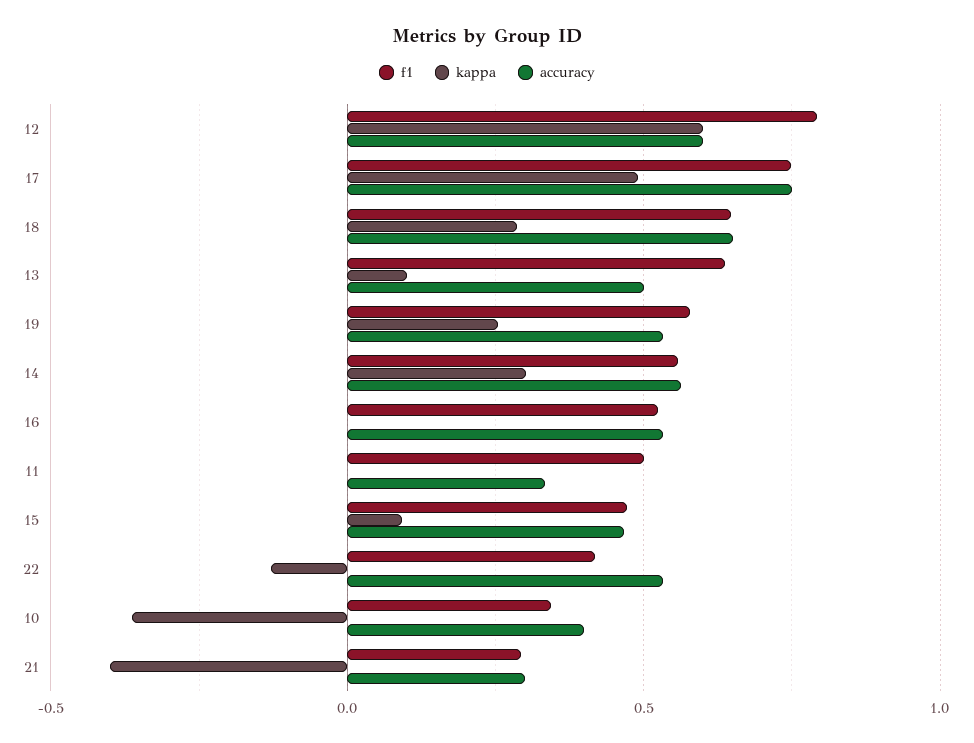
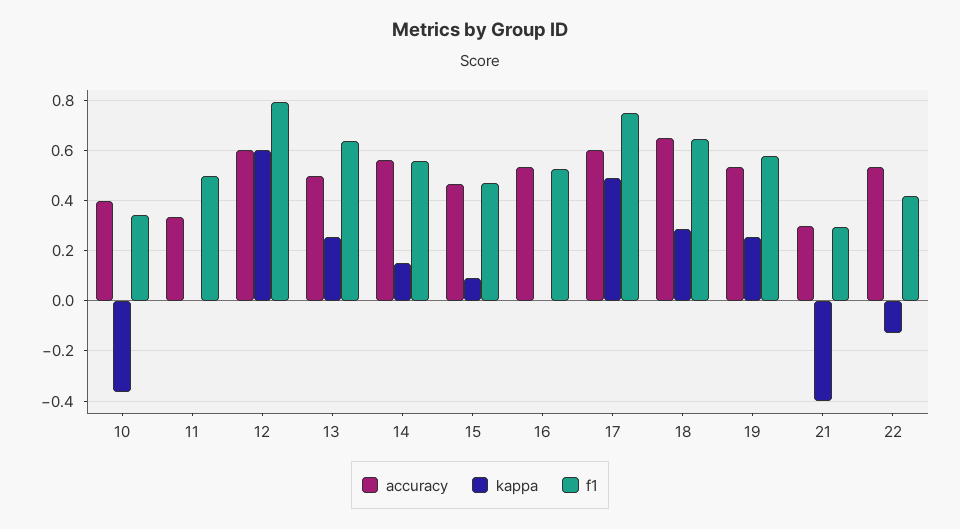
  {
    "f1": {
      "12": 0.8,
      "17": 0.75,
      "18": 0.65,
      "13": 0.625,
      "19": 0.575,
      "14": 0.55,
      "16": 0.525,
      "11": 0.5,
      "15": 0.475,
      "22": 0.425,
      "10": 0.35,
      "21": 0.3
    },
    "kappa": {
      "12": 0.6,
      "17": 0.5,
      "18": 0.275,
-     "13": 0.1,
+     "13": 0.25,
      "19": 0.25,
-     "14": 0.3,
+     "14": 0.15,
      "16": 0,
      "11": 0,
      "15": 0.1,
      "22": -0.125,
      "10": -0.375,
      "21": -0.4
    },
    "accuracy": {
      "12": 0.6,
-     "17": 0.75,
+     "17": 0.6,
      "18": 0.65,
      "13": 0.5,
      "19": 0.525,
      "14": 0.575,
      "16": 0.525,
      "11": 0.325,
      "15": 0.475,
      "22": 0.525,
      "10": 0.4,
      "21": 0.3
    }
  }

